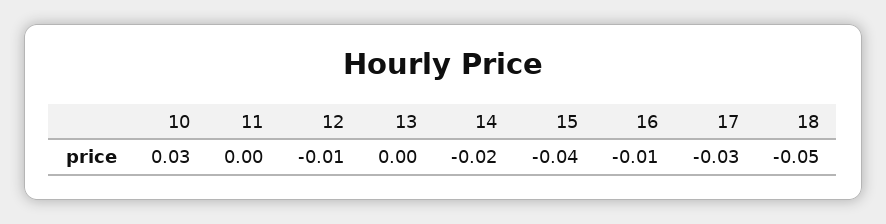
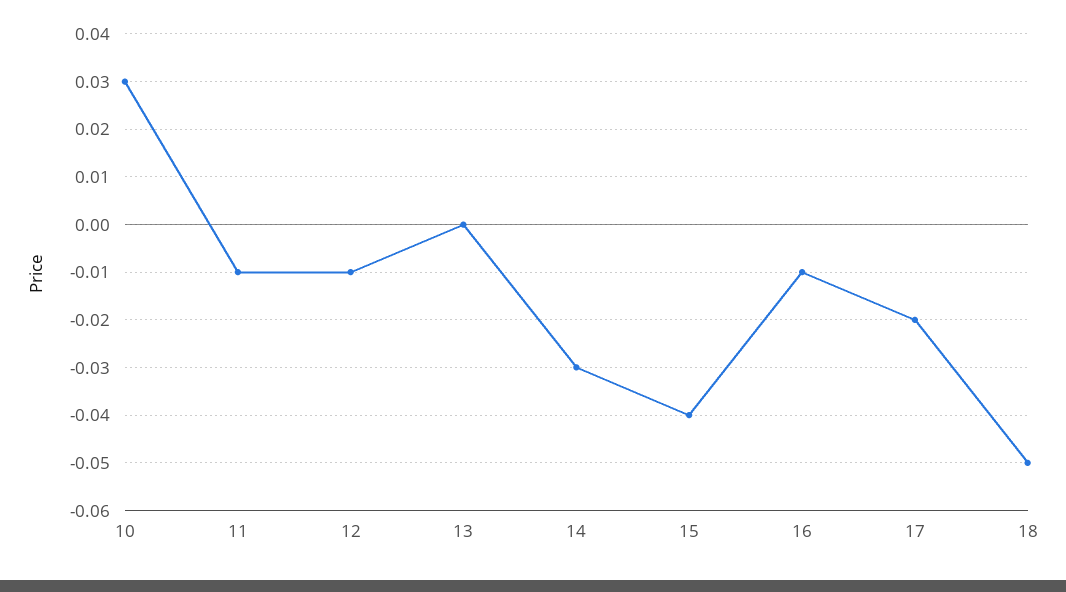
  {
    "10": 0.03,
-   "11": 0,
+   "11": -0.01,
    "12": -0.01,
    "13": 0,
-   "14": -0.02,
+   "14": -0.03,
    "15": -0.04,
    "16": -0.01,
-   "17": -0.03,
+   "17": -0.02,
    "18": -0.05
  }

